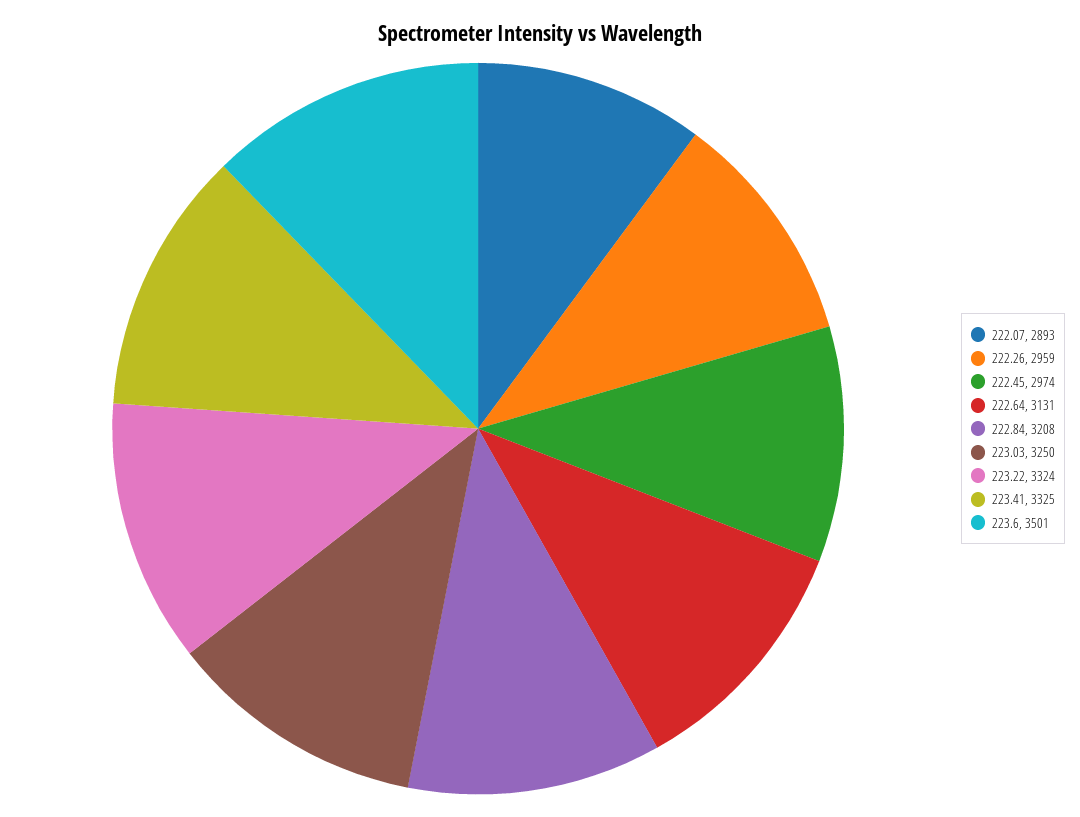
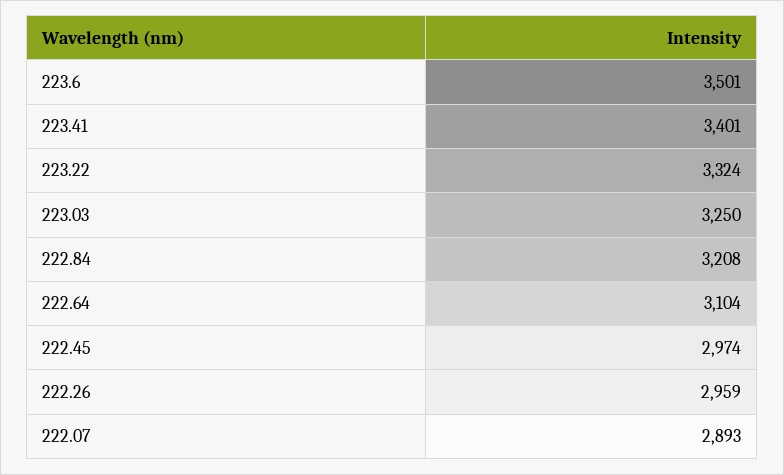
  {
    "222.07": 2893,
    "222.26": 2959,
    "222.45": 2974,
-   "222.64": 3131,
+   "222.64": 3104,
    "222.84": 3208,
    "223.03": 3250,
    "223.22": 3324,
-   "223.41": 3325,
+   "223.41": 3401,
    "223.6": 3501
  }

